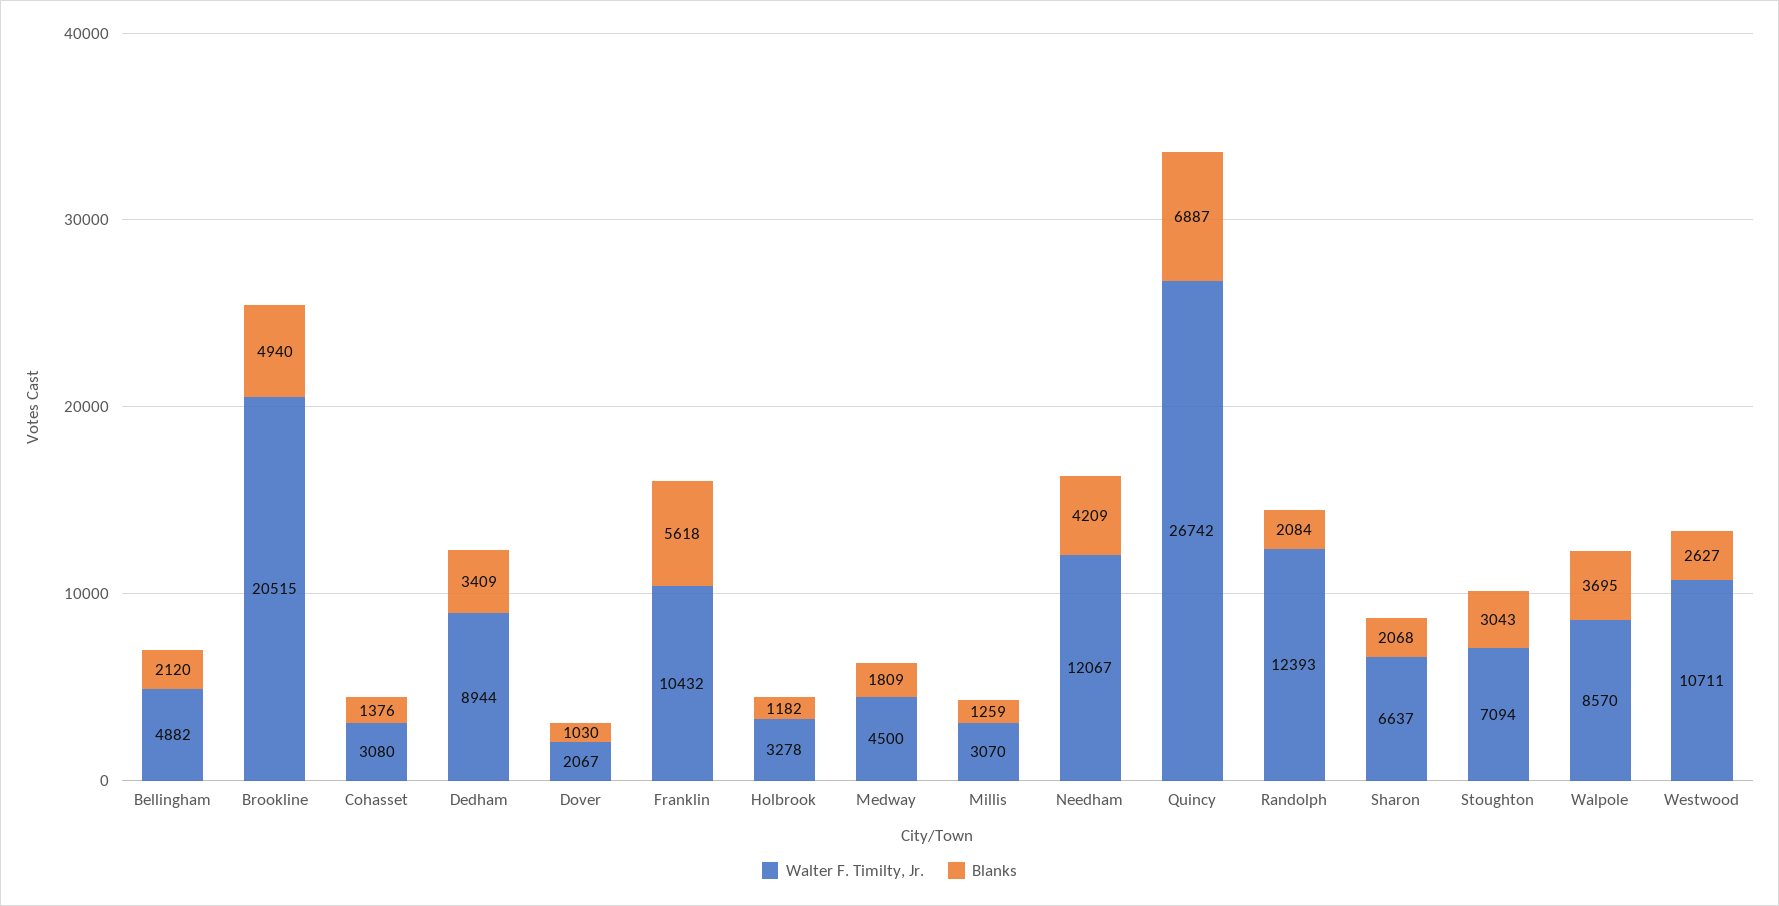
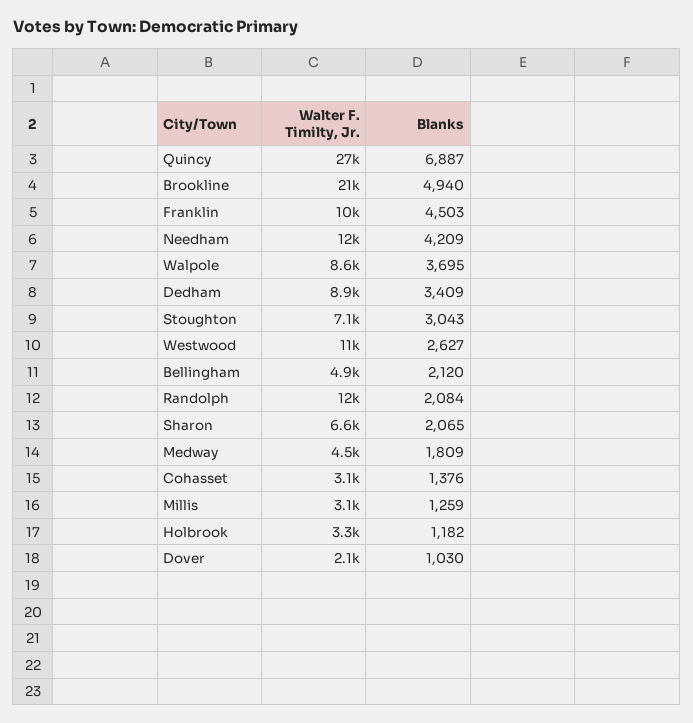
  {
    "Walter F. Timilty, Jr.": {
      "Bellingham": 4882,
      "Brookline": 20515,
      "Cohasset": 3080,
      "Dedham": 8944,
      "Dover": 2067,
      "Franklin": 10432,
      "Holbrook": 3278,
      "Medway": 4500,
      "Millis": 3070,
      "Needham": 12067,
      "Quincy": 26742,
      "Randolph": 12393,
      "Sharon": 6637,
      "Stoughton": 7094,
      "Walpole": 8570,
      "Westwood": 10711
    },
    "Blanks": {
      "Bellingham": 2120,
      "Brookline": 4940,
      "Cohasset": 1376,
      "Dedham": 3409,
      "Dover": 1030,
-     "Franklin": 5618,
+     "Franklin": 4503,
      "Holbrook": 1182,
      "Medway": 1809,
      "Millis": 1259,
      "Needham": 4209,
      "Quincy": 6887,
      "Randolph": 2084,
-     "Sharon": 2068,
+     "Sharon": 2065,
      "Stoughton": 3043,
      "Walpole": 3695,
      "Westwood": 2627
    }
  }

